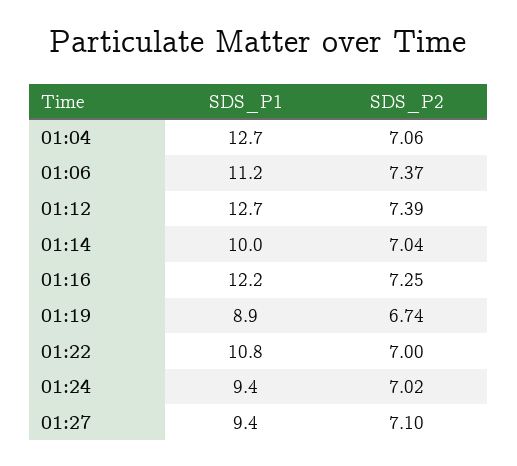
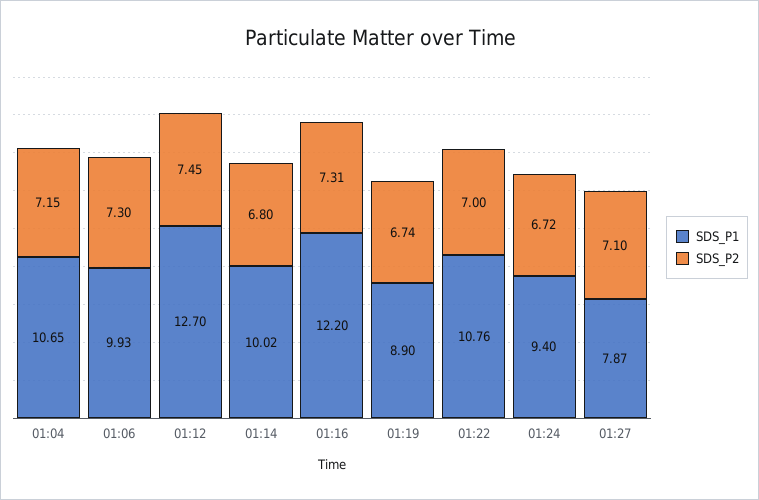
  {
    "SDS_P1": {
-     "01:04": 12.7,
+     "01:04": 10.65,
-     "01:06": 11.2,
+     "01:06": 9.93,
      "01:12": 12.7,
      "01:14": 10.02,
      "01:16": 12.2,
      "01:19": 8.9,
      "01:22": 10.76,
      "01:24": 9.4,
-     "01:27": 9.4
+     "01:27": 7.87
    },
    "SDS_P2": {
-     "01:04": 7.06,
+     "01:04": 7.15,
-     "01:06": 7.37,
+     "01:06": 7.3,
-     "01:12": 7.39,
+     "01:12": 7.45,
-     "01:14": 7.04,
+     "01:14": 6.8,
-     "01:16": 7.25,
+     "01:16": 7.31,
      "01:19": 6.74,
      "01:22": 7,
-     "01:24": 7.02,
+     "01:24": 6.72,
      "01:27": 7.1
    }
  }

